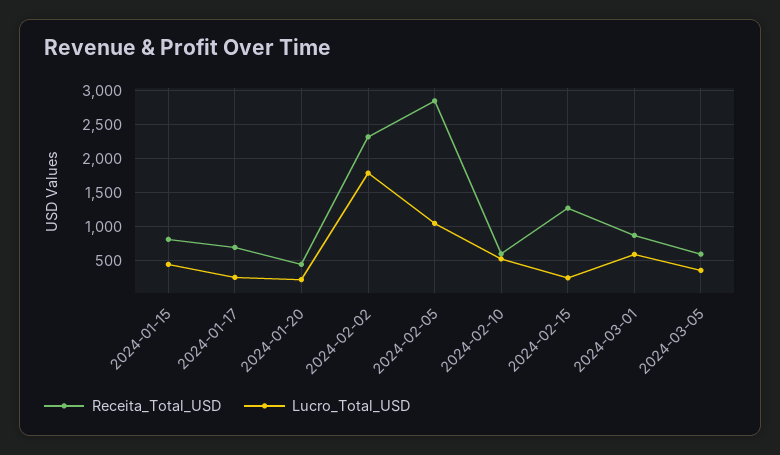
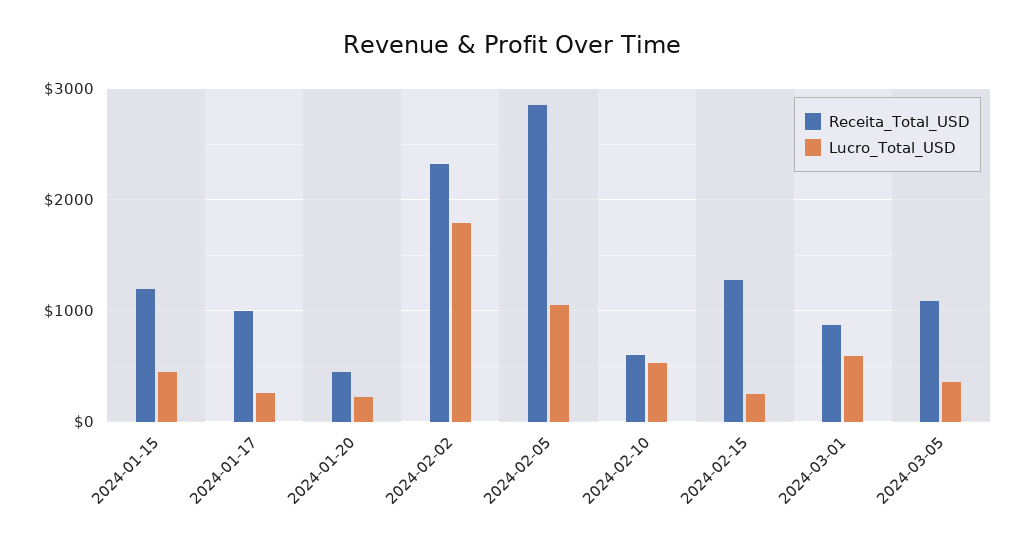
  {
    "Receita_Total_USD": {
-     "2024-01-15": 800,
+     "2024-01-15": 1200,
-     "2024-01-17": 700,
+     "2024-01-17": 1000,
      "2024-01-20": 400,
      "2024-02-02": 2300,
      "2024-02-05": 2900,
      "2024-02-10": 600,
      "2024-02-15": 1300,
      "2024-03-01": 900,
-     "2024-03-05": 600
+     "2024-03-05": 1100
    },
    "Lucro_Total_USD": {
      "2024-01-15": 400,
      "2024-01-17": 300,
      "2024-01-20": 200,
      "2024-02-02": 1800,
      "2024-02-05": 1100,
      "2024-02-10": 500,
      "2024-02-15": 200,
      "2024-03-01": 600,
      "2024-03-05": 400
    }
  }

